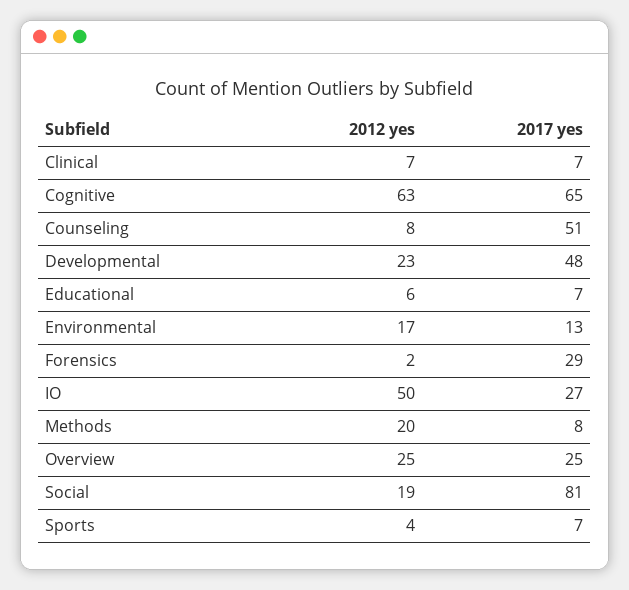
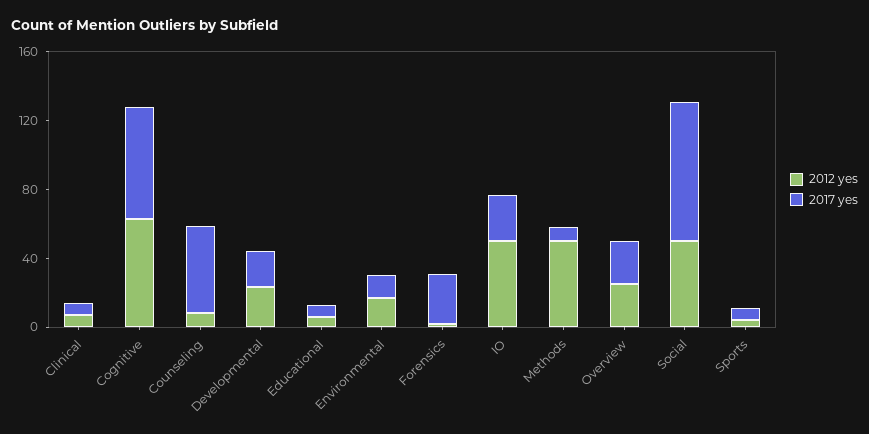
  {
    "2012 yes": {
      "Clinical": 7,
      "Cognitive": 63,
      "Counseling": 8,
      "Developmental": 23,
      "Educational": 6,
      "Environmental": 17,
      "Forensics": 2,
      "IO": 50,
-     "Methods": 20,
+     "Methods": 50,
      "Overview": 25,
-     "Social": 19,
+     "Social": 50,
      "Sports": 4
    },
    "2017 yes": {
      "Clinical": 7,
      "Cognitive": 65,
      "Counseling": 51,
-     "Developmental": 48,
+     "Developmental": 20,
      "Educational": 7,
      "Environmental": 13,
      "Forensics": 29,
      "IO": 27,
      "Methods": 8,
      "Overview": 25,
      "Social": 81,
      "Sports": 7
    }
  }

